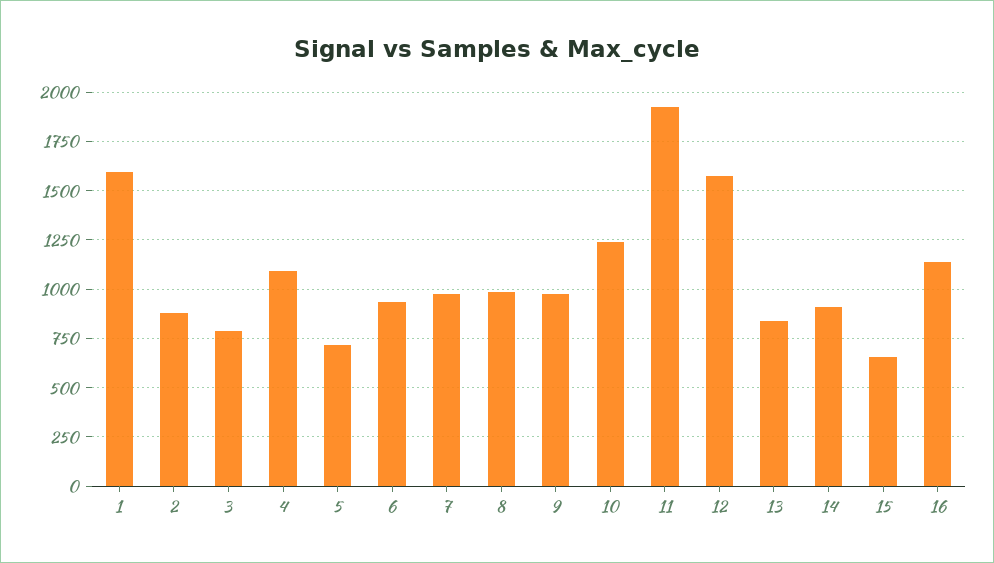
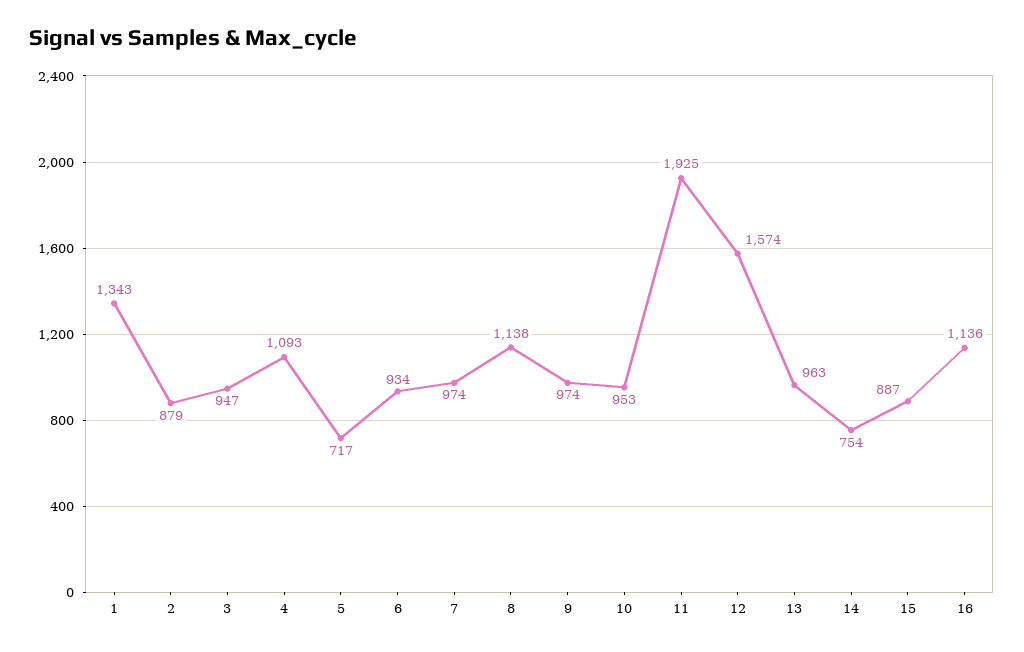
  {
-   "1": 1600,
+   "1": 1343,
    "2": 879,
-   "3": 800,
+   "3": 947,
    "4": 1093,
    "5": 717,
    "6": 934,
    "7": 974,
-   "8": 1000,
+   "8": 1138,
    "9": 974,
-   "10": 1250,
+   "10": 953,
    "11": 1925,
    "12": 1574,
-   "13": 850,
+   "13": 963,
-   "14": 900,
+   "14": 754,
-   "15": 650,
+   "15": 887,
    "16": 1136
  }

